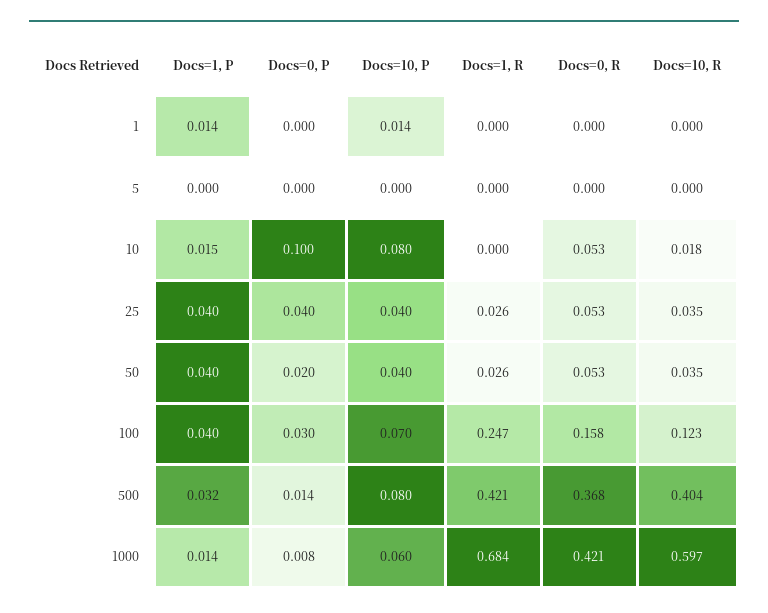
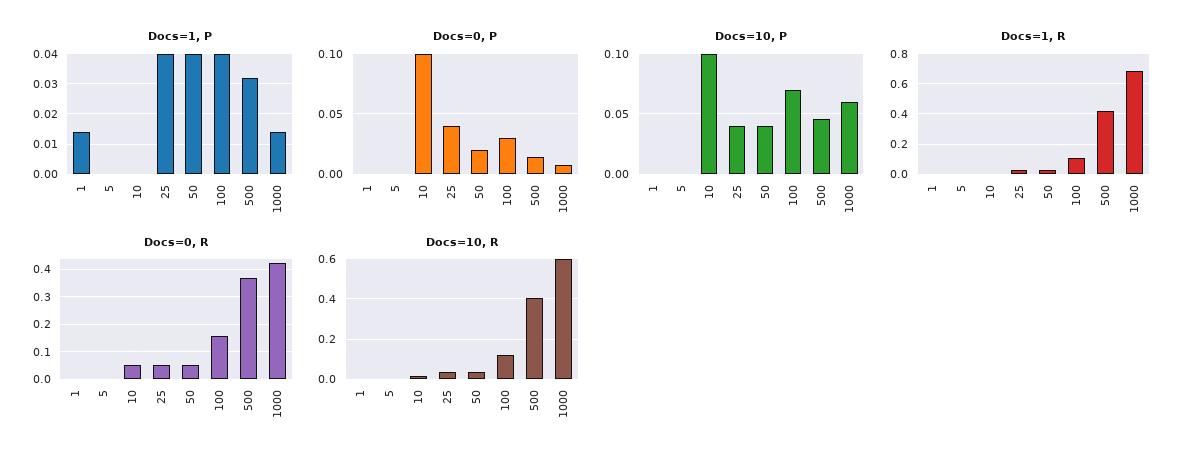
  {
    "Docs=1, P": {
      "1": 0.014,
      "5": 0,
-     "10": 0.015,
+     "10": 0,
      "25": 0.04,
      "50": 0.04,
      "100": 0.04,
      "500": 0.032,
      "1000": 0.014
    },
    "Docs=0, P": {
      "1": 0,
      "5": 0,
      "10": 0.1,
      "25": 0.04,
      "50": 0.02,
      "100": 0.03,
      "500": 0.014,
      "1000": 0.008
    },
    "Docs=10, P": {
-     "1": 0.014,
+     "1": 0,
      "5": 0,
-     "10": 0.08,
+     "10": 0.1,
      "25": 0.04,
      "50": 0.04,
      "100": 0.07,
-     "500": 0.08,
+     "500": 0.045,
      "1000": 0.06
    },
    "Docs=1, R": {
      "1": 0,
      "5": 0,
      "10": 0,
      "25": 0.026,
      "50": 0.026,
-     "100": 0.247,
+     "100": 0.1,
      "500": 0.421,
      "1000": 0.684
    },
    "Docs=0, R": {
      "1": 0,
      "5": 0,
      "10": 0.053,
      "25": 0.053,
      "50": 0.053,
      "100": 0.158,
      "500": 0.368,
      "1000": 0.421
    },
    "Docs=10, R": {
      "1": 0,
      "5": 0,
      "10": 0.018,
      "25": 0.035,
      "50": 0.035,
      "100": 0.123,
      "500": 0.404,
      "1000": 0.597
    }
  }

